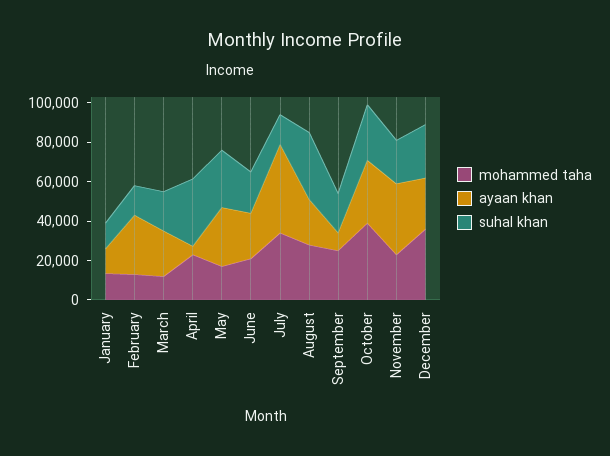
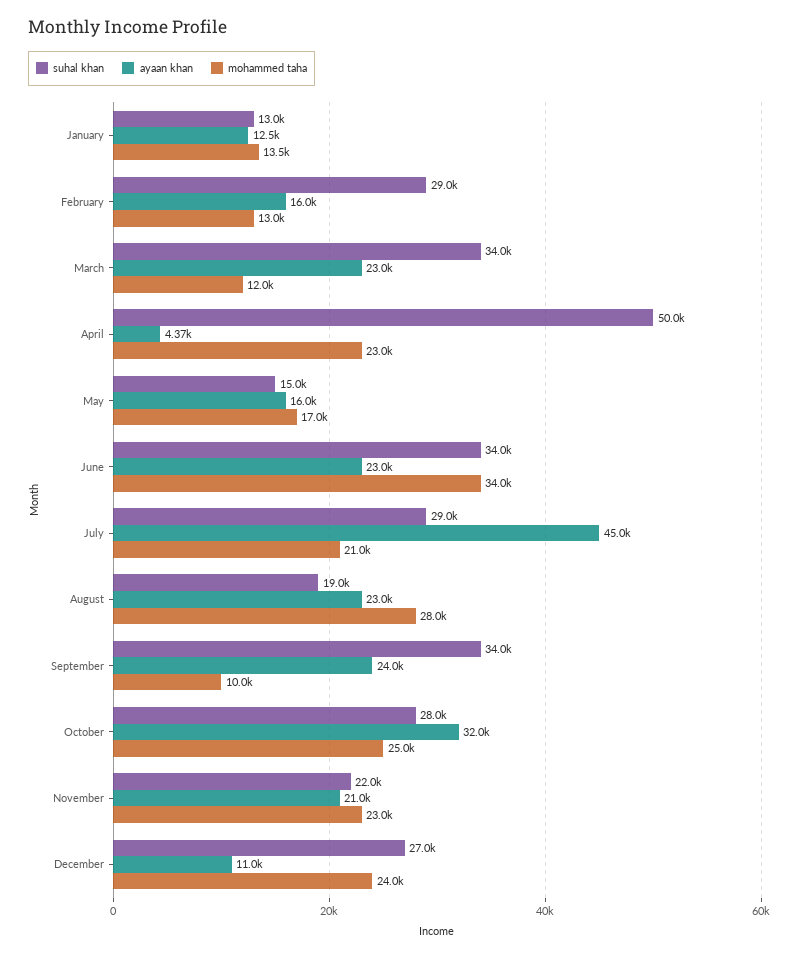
  {
    "mohammed taha": {
      "January": 13500,
      "February": 13000,
      "March": 12000,
      "April": 23000,
      "May": 17000,
-     "June": 20000,
+     "June": 34000,
-     "July": 35000,
+     "July": 21000,
      "August": 28000,
-     "September": 25000,
+     "September": 10000,
-     "October": 40000,
+     "October": 25000,
      "November": 23000,
-     "December": 35000
+     "December": 24000
    },
    "ayaan khan": {
      "January": 12500,
-     "February": 30000,
+     "February": 16000,
      "March": 23000,
      "April": 4370,
-     "May": 30000,
+     "May": 16000,
      "June": 23000,
      "July": 45000,
      "August": 23000,
-     "September": 10000,
+     "September": 24000,
      "October": 32000,
-     "November": 35000,
+     "November": 21000,
-     "December": 25000
+     "December": 11000
    },
    "suhal khan": {
      "January": 13000,
-     "February": 15000,
+     "February": 29000,
-     "March": 20000,
+     "March": 34000,
-     "April": 35000,
+     "April": 50000,
-     "May": 30000,
+     "May": 15000,
-     "June": 20000,
+     "June": 34000,
-     "July": 15000,
+     "July": 29000,
-     "August": 35000,
+     "August": 19000,
-     "September": 20000,
+     "September": 34000,
      "October": 28000,
      "November": 22000,
      "December": 27000
    }
  }

